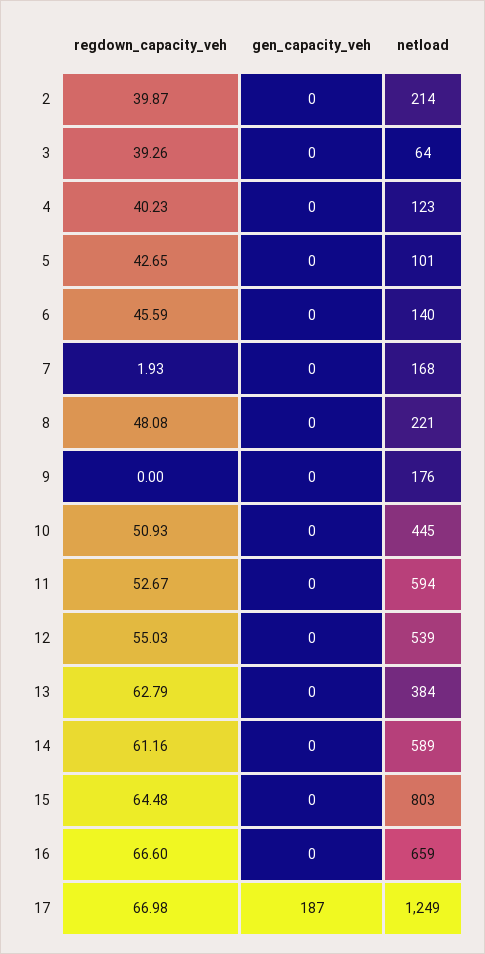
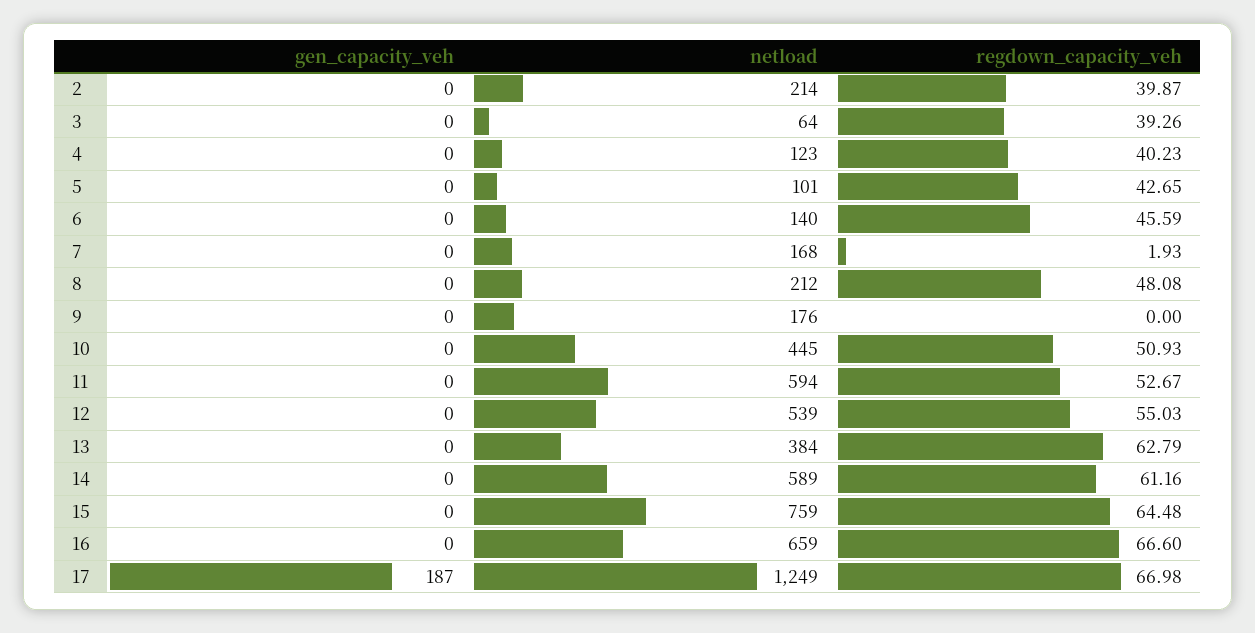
  {
    "regdown_capacity_veh": {
      "2": 39.87,
      "3": 39.26,
      "4": 40.23,
      "5": 42.65,
      "6": 45.59,
      "7": 1.93,
      "8": 48.08,
      "9": 0,
      "10": 50.93,
      "11": 52.67,
      "12": 55.03,
      "13": 62.79,
      "14": 61.16,
      "15": 64.48,
      "16": 66.6,
      "17": 66.98
    },
    "gen_capacity_veh": {
      "2": 0,
      "3": 0,
      "4": 0,
      "5": 0,
      "6": 0,
      "7": 0,
      "8": 0,
      "9": 0,
      "10": 0,
      "11": 0,
      "12": 0,
      "13": 0,
      "14": 0,
      "15": 0,
      "16": 0,
      "17": 187
    },
    "netload": {
      "2": 214,
      "3": 64,
      "4": 123,
      "5": 101,
      "6": 140,
      "7": 168,
-     "8": 221,
+     "8": 212,
      "9": 176,
      "10": 445,
      "11": 594,
      "12": 539,
      "13": 384,
      "14": 589,
-     "15": 803,
+     "15": 759,
      "16": 659,
      "17": 1249
    }
  }

